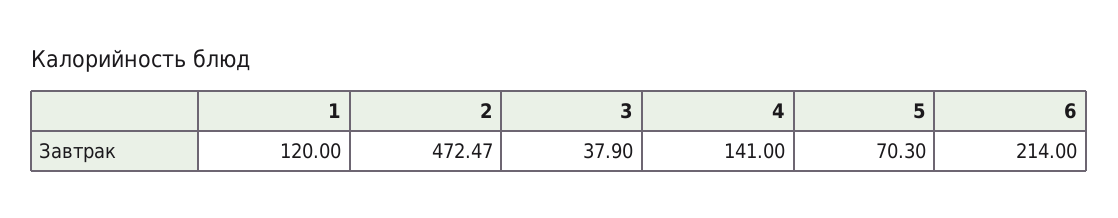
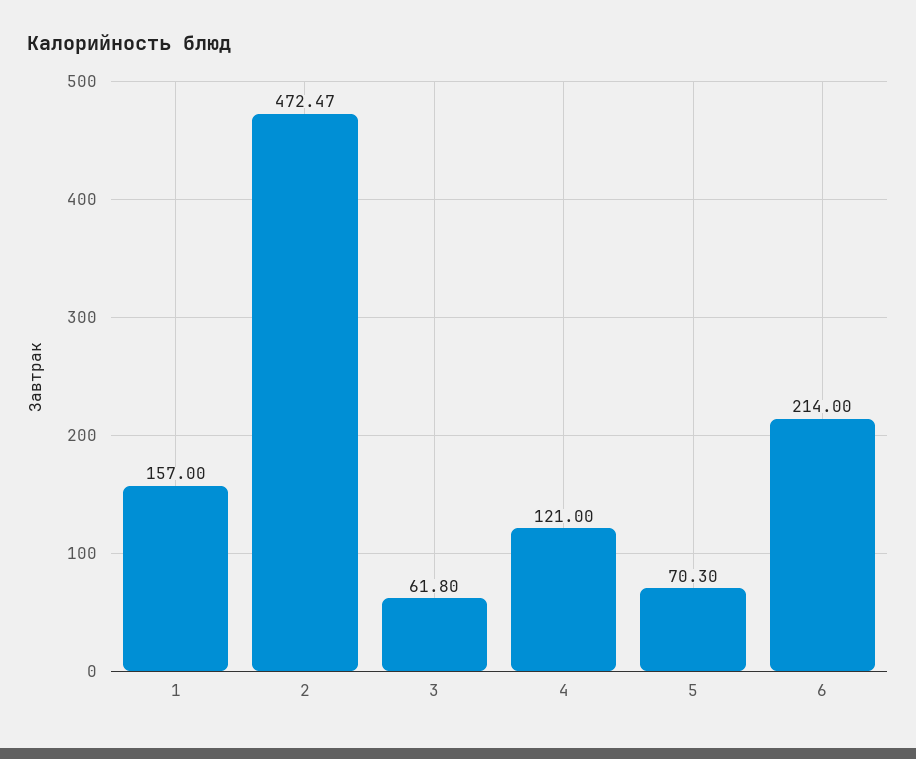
  {
-   "1": 120,
+   "1": 157,
    "2": 472.47,
-   "3": 37.9,
+   "3": 61.8,
-   "4": 141,
+   "4": 121,
    "5": 70.3,
    "6": 214
  }

